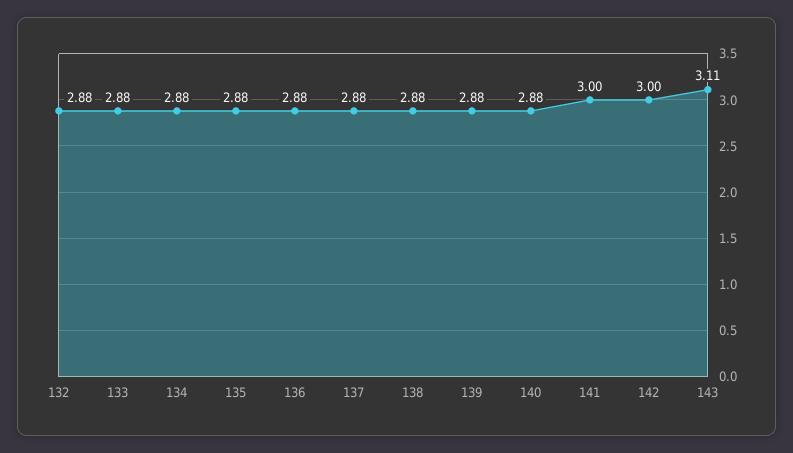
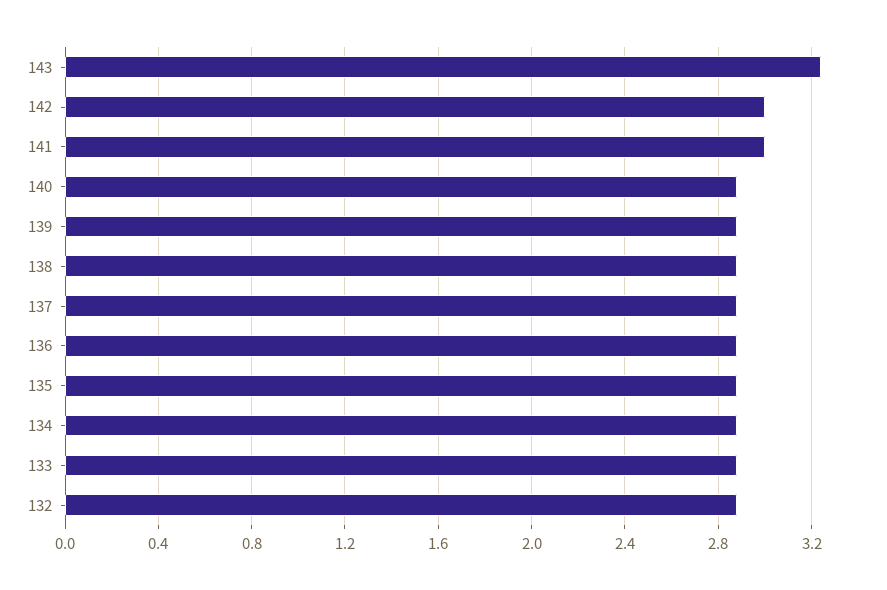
  {
    "132": 2.88,
    "133": 2.88,
    "134": 2.88,
    "135": 2.88,
    "136": 2.88,
    "137": 2.88,
    "138": 2.88,
    "139": 2.88,
    "140": 2.88,
    "141": 3,
    "142": 3,
-   "143": 3.11
+   "143": 3.25
  }

